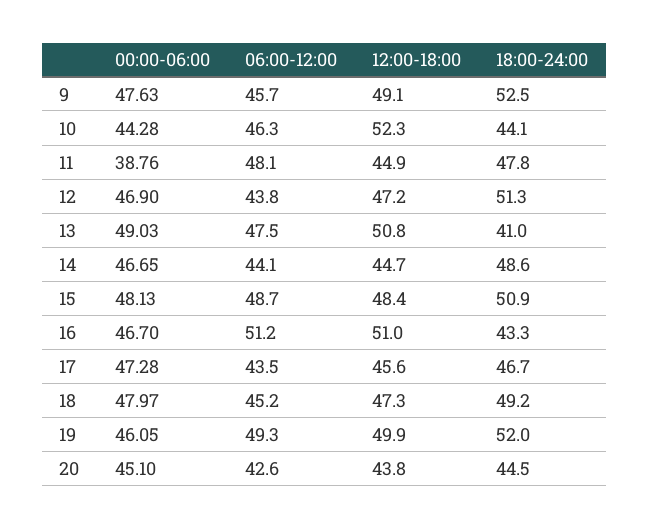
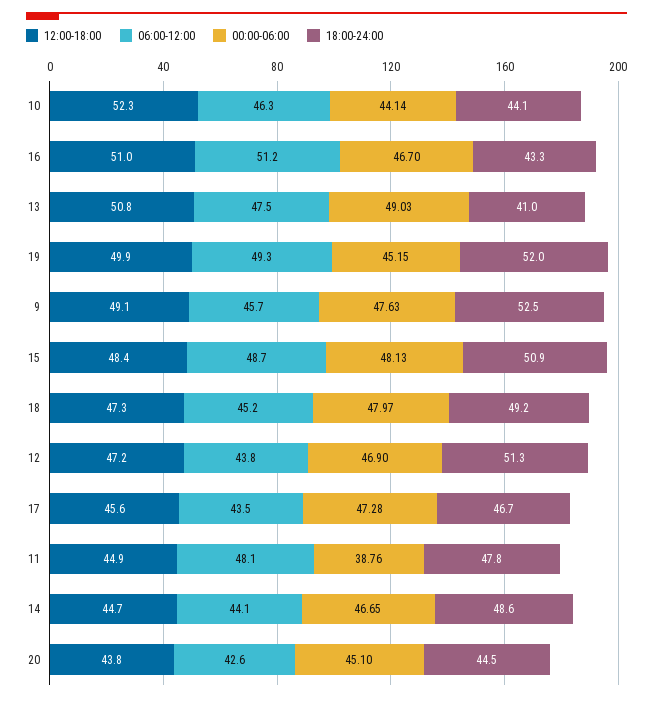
  {
    "00:00-06:00": {
      "9": 47.63,
-     "10": 44.28,
+     "10": 44.14,
      "11": 38.76,
      "12": 46.9,
      "13": 49.03,
      "14": 46.65,
      "15": 48.13,
      "16": 46.7,
      "17": 47.28,
      "18": 47.97,
-     "19": 46.05,
+     "19": 45.15,
      "20": 45.1
    },
    "06:00-12:00": {
      "9": 45.7,
      "10": 46.3,
      "11": 48.1,
      "12": 43.8,
      "13": 47.5,
      "14": 44.1,
      "15": 48.7,
      "16": 51.2,
      "17": 43.5,
      "18": 45.2,
      "19": 49.3,
      "20": 42.6
    },
    "12:00-18:00": {
      "9": 49.1,
      "10": 52.3,
      "11": 44.9,
      "12": 47.2,
      "13": 50.8,
      "14": 44.7,
      "15": 48.4,
      "16": 51,
      "17": 45.6,
      "18": 47.3,
      "19": 49.9,
      "20": 43.8
    },
    "18:00-24:00": {
      "9": 52.5,
      "10": 44.1,
      "11": 47.8,
      "12": 51.3,
      "13": 41,
      "14": 48.6,
      "15": 50.9,
      "16": 43.3,
      "17": 46.7,
      "18": 49.2,
      "19": 52,
      "20": 44.5
    }
  }

